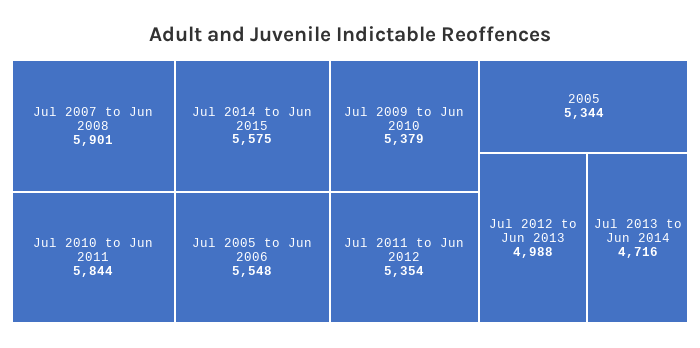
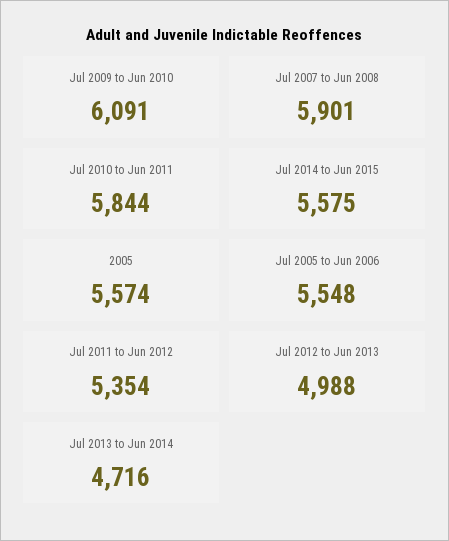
  {
    "Jul 2007 to Jun 2008": 5901,
    "Jul 2010 to Jun 2011": 5844,
    "Jul 2014 to Jun 2015": 5575,
    "Jul 2005 to Jun 2006": 5548,
-   "Jul 2009 to Jun 2010": 5379,
+   "Jul 2009 to Jun 2010": 6091,
    "Jul 2011 to Jun 2012": 5354,
-   "2005": 5344,
+   "2005": 5574,
    "Jul 2012 to Jun 2013": 4988,
    "Jul 2013 to Jun 2014": 4716
  }

